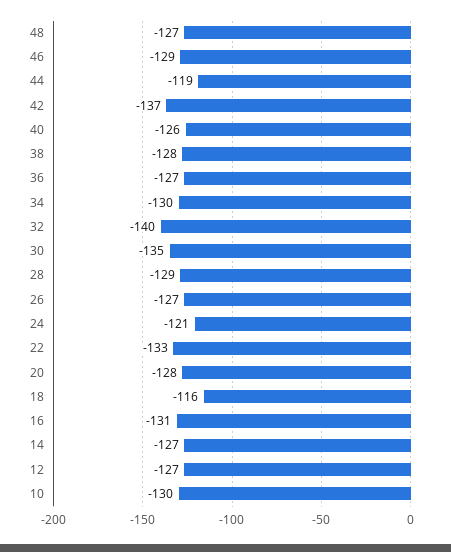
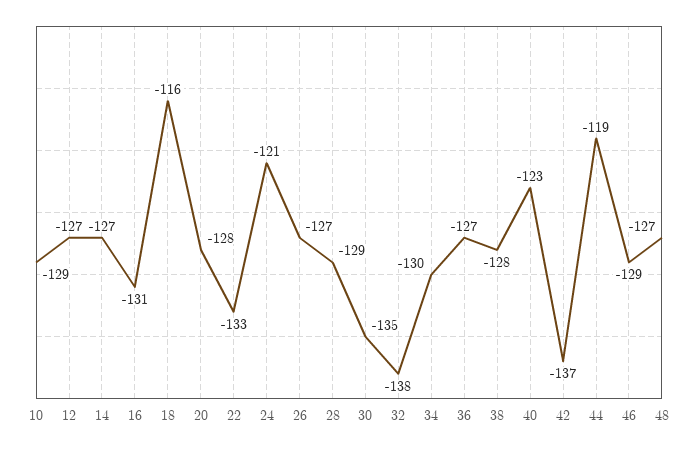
  {
    "48": -127,
    "46": -129,
    "44": -119,
    "42": -137,
-   "40": -126,
+   "40": -123,
    "38": -128,
    "36": -127,
    "34": -130,
-   "32": -140,
+   "32": -138,
    "30": -135,
    "28": -129,
    "26": -127,
    "24": -121,
    "22": -133,
    "20": -128,
    "18": -116,
    "16": -131,
    "14": -127,
    "12": -127,
-   "10": -130
+   "10": -129
  }

